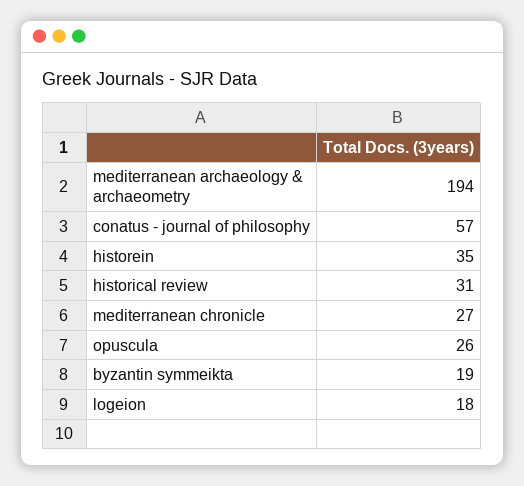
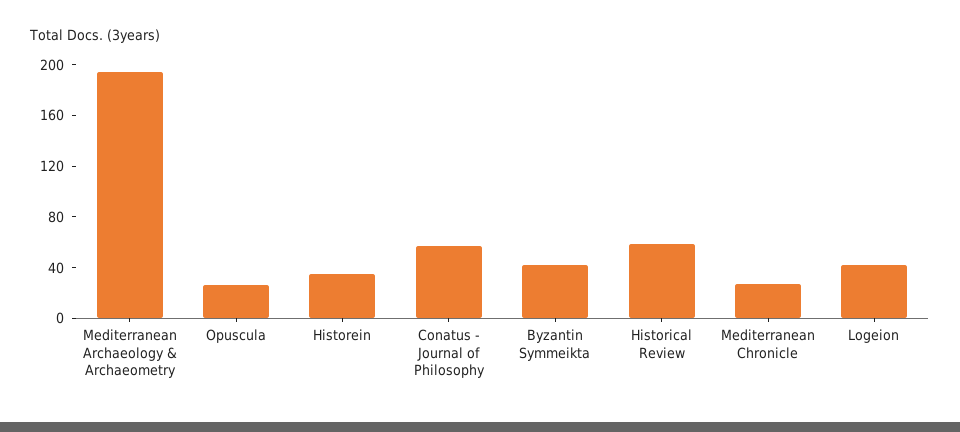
  {
    "mediterranean archaeology & archaeometry": 194,
    "conatus - journal of philosophy": 57,
    "historein": 35,
-   "historical review": 31,
+   "historical review": 60,
    "mediterranean chronicle": 27,
    "opuscula": 26,
-   "byzantin symmeikta": 19,
+   "byzantin symmeikta": 40,
-   "logeion": 18
+   "logeion": 40
  }

